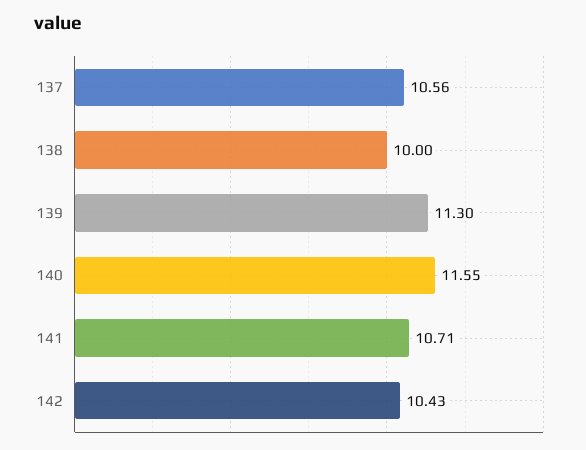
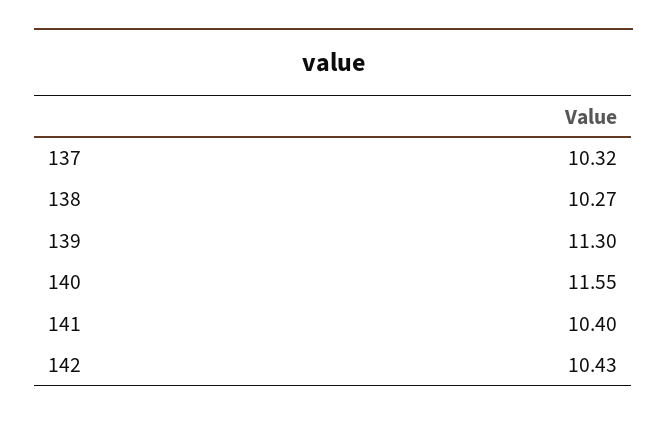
  {
-   "137": 10.56,
+   "137": 10.32,
-   "138": 10,
+   "138": 10.27,
    "139": 11.3,
    "140": 11.55,
-   "141": 10.71,
+   "141": 10.4,
    "142": 10.43
  }

